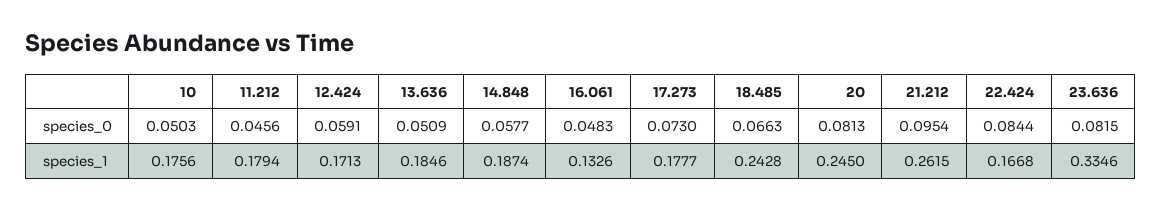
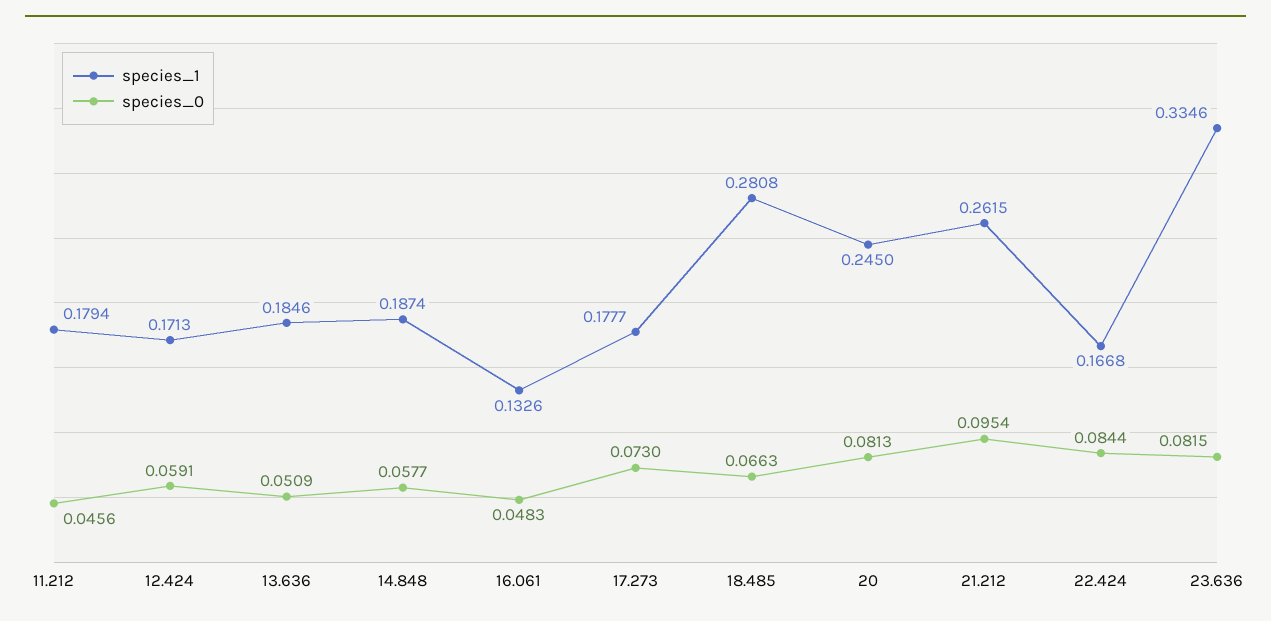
  {
    "species_0": {
-     "10": 0.0503,
      "11.212": 0.0456,
      "12.424": 0.0591,
      "13.636": 0.0509,
      "14.848": 0.0577,
      "16.061": 0.0483,
      "17.273": 0.073,
      "18.485": 0.0663,
      "20": 0.0813,
      "21.212": 0.0954,
      "22.424": 0.0844,
      "23.636": 0.0815
    },
    "species_1": {
-     "10": 0.1756,
      "11.212": 0.1794,
      "12.424": 0.1713,
      "13.636": 0.1846,
      "14.848": 0.1874,
      "16.061": 0.1326,
      "17.273": 0.1777,
-     "18.485": 0.2428,
+     "18.485": 0.2808,
      "20": 0.245,
      "21.212": 0.2615,
      "22.424": 0.1668,
      "23.636": 0.3346
    }
  }

